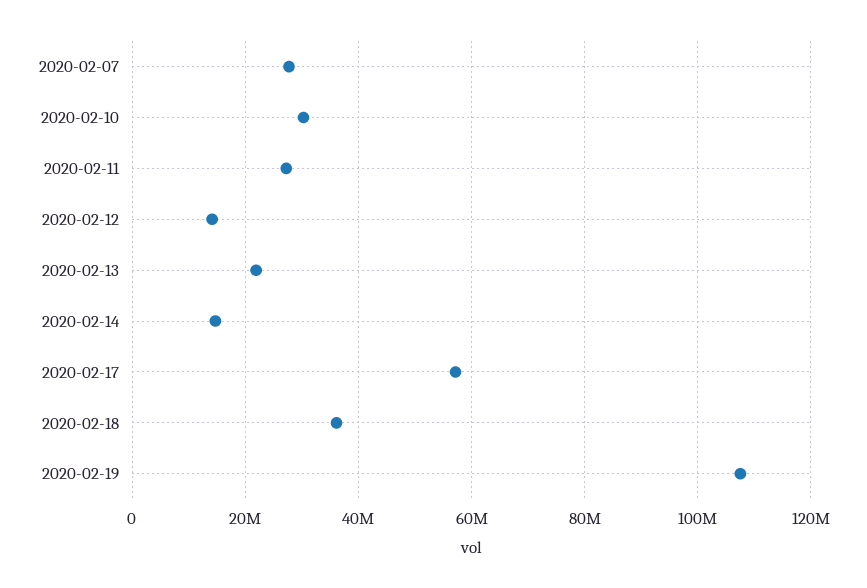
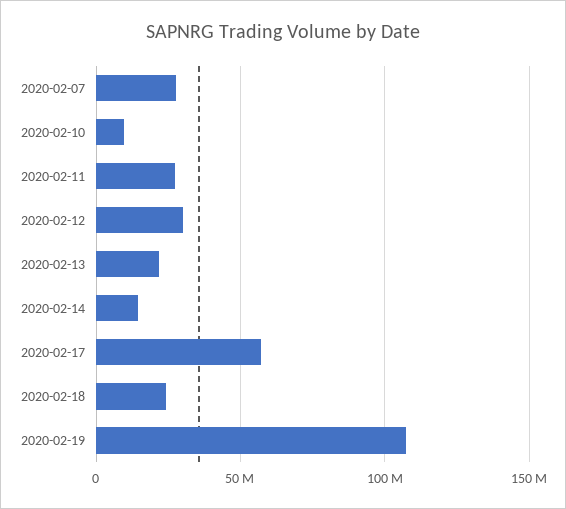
  {
    "2020-02-07": 28000000,
-   "2020-02-10": 30000000,
+   "2020-02-10": 10000000,
    "2020-02-11": 28000000,
-   "2020-02-12": 14000000,
+   "2020-02-12": 30000000,
    "2020-02-13": 22000000,
    "2020-02-14": 14000000,
    "2020-02-17": 58000000,
-   "2020-02-18": 36000000,
+   "2020-02-18": 25000000,
    "2020-02-19": 108000000
  }

